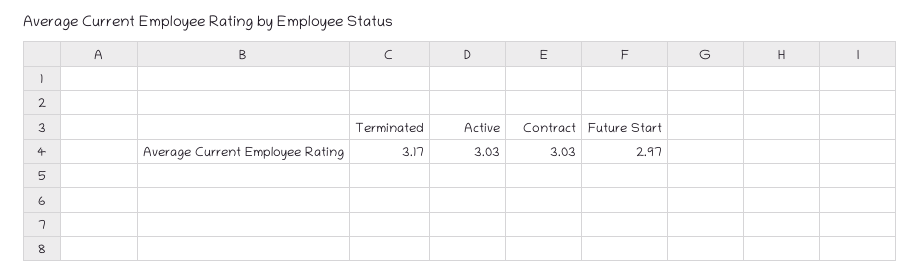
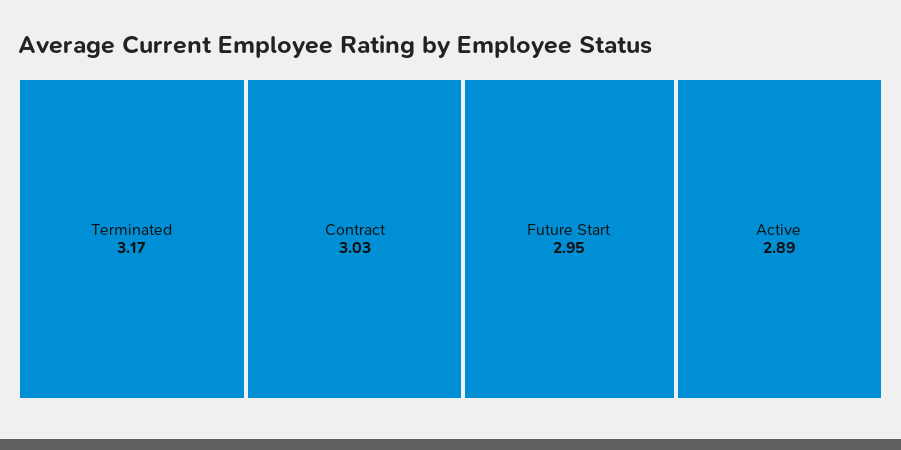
  {
    "Terminated": 3.17,
-   "Active": 3.03,
+   "Active": 2.89,
    "Contract": 3.03,
-   "Future Start": 2.97
+   "Future Start": 2.95
  }

